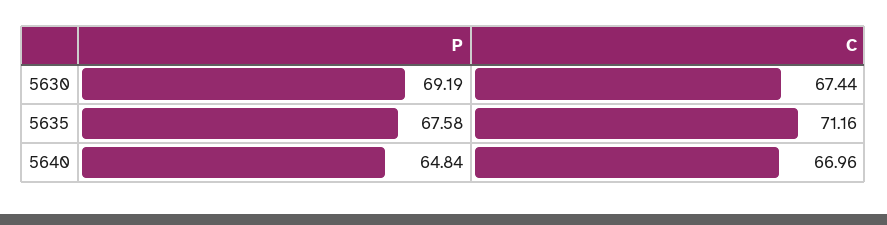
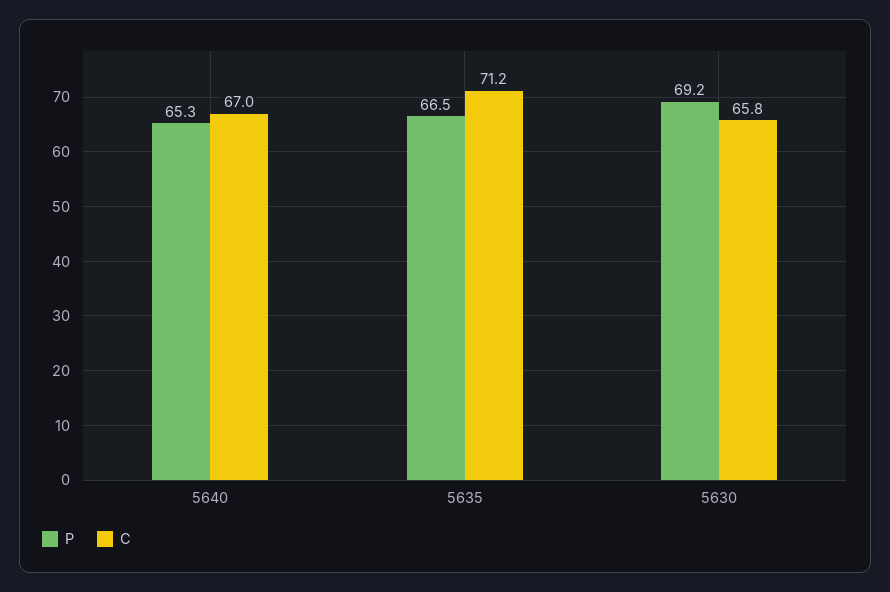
  {
    "P": {
      "5630": 69.19,
-     "5635": 67.58,
+     "5635": 66.5,
-     "5640": 64.84
+     "5640": 65.3
    },
    "C": {
-     "5630": 67.44,
+     "5630": 65.8,
      "5635": 71.16,
      "5640": 66.96
    }
  }

